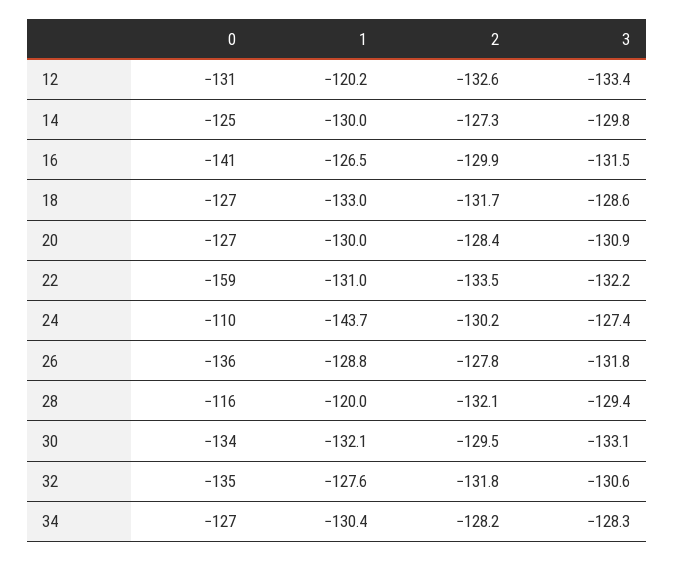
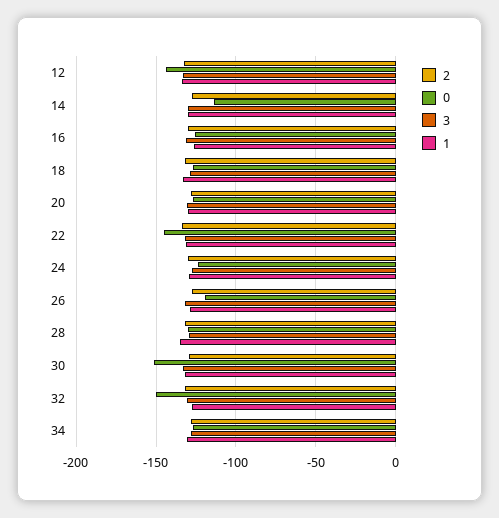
  {
    "0": {
-     "12": -131,
+     "12": -145,
-     "14": -125,
+     "14": -115,
-     "16": -141,
+     "16": -125,
      "18": -127,
      "20": -127,
-     "22": -159,
+     "22": -145,
-     "24": -110,
+     "24": -125,
-     "26": -136,
+     "26": -120,
-     "28": -116,
+     "28": -130,
-     "30": -134,
+     "30": -150,
-     "32": -135,
+     "32": -150,
      "34": -127
    },
    "1": {
-     "12": -120.2,
+     "12": -135,
      "14": -130,
      "16": -126.5,
      "18": -133,
      "20": -130,
      "22": -131,
-     "24": -143.7,
+     "24": -130,
      "26": -128.8,
-     "28": -120,
+     "28": -135,
      "30": -132.1,
      "32": -127.6,
      "34": -130.4
    },
    "2": {
      "12": -132.6,
      "14": -127.3,
      "16": -129.9,
      "18": -131.7,
      "20": -128.4,
      "22": -133.5,
      "24": -130.2,
      "26": -127.8,
      "28": -132.1,
      "30": -129.5,
      "32": -131.8,
      "34": -128.2
    },
    "3": {
      "12": -133.4,
      "14": -129.8,
      "16": -131.5,
      "18": -128.6,
      "20": -130.9,
      "22": -132.2,
      "24": -127.4,
      "26": -131.8,
      "28": -129.4,
      "30": -133.1,
      "32": -130.6,
      "34": -128.3
    }
  }

